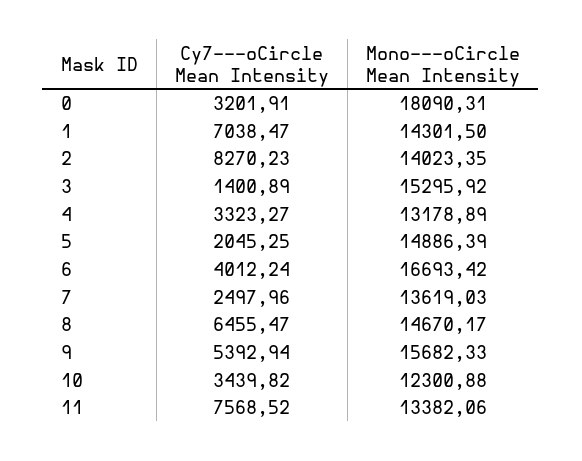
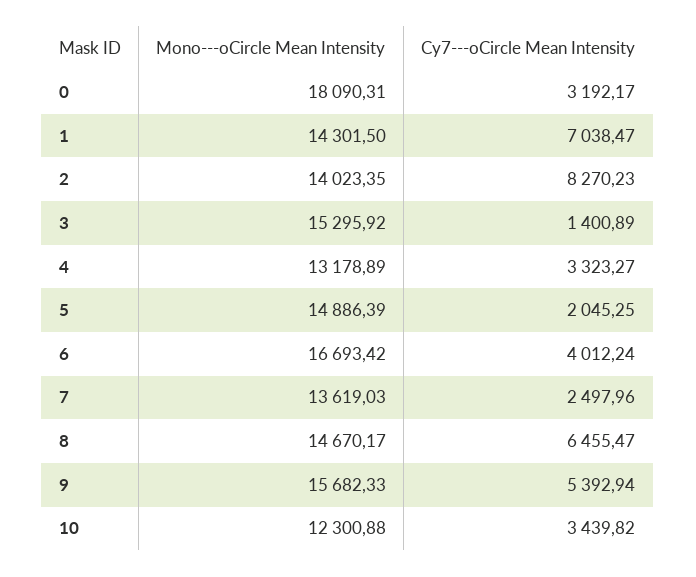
  {
    "Cy7---oCircle Mean Intensity": {
-     "0": 3201.91,
+     "0": 3192.17,
      "1": 7038.47,
      "2": 8270.23,
      "3": 1400.89,
      "4": 3323.27,
      "5": 2045.25,
      "6": 4012.24,
      "7": 2497.96,
      "8": 6455.47,
      "9": 5392.94,
-     "10": 3439.82,
+     "10": 3439.82
-     "11": 7568.52
    },
    "Mono---oCircle Mean Intensity": {
      "0": 18090.31,
      "1": 14301.5,
      "2": 14023.35,
      "3": 15295.92,
      "4": 13178.89,
      "5": 14886.39,
      "6": 16693.42,
      "7": 13619.03,
      "8": 14670.17,
      "9": 15682.33,
-     "10": 12300.88,
+     "10": 12300.88
-     "11": 13382.06
    }
  }

